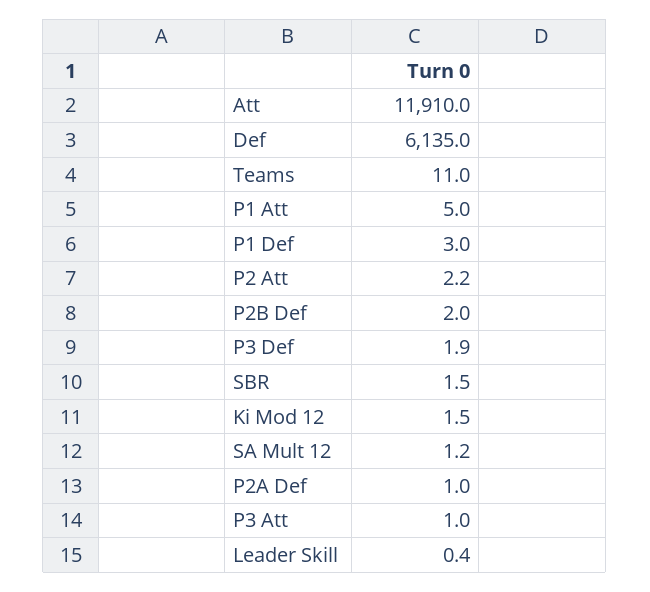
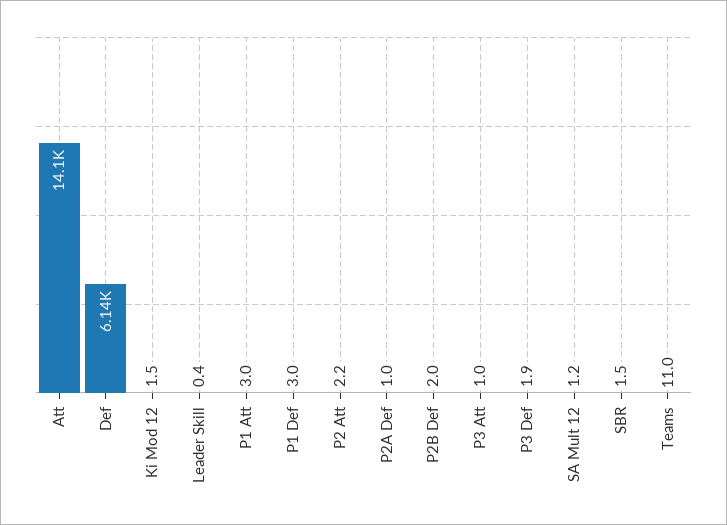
  {
-   "Att": 11910,
+   "Att": 14100,
    "Def": 6135,
    "Teams": 11,
-   "P1 Att": 5,
+   "P1 Att": 3,
    "P1 Def": 3,
    "P2 Att": 2.2,
    "P2B Def": 2,
    "P3 Def": 1.9,
    "SBR": 1.5,
    "Ki Mod 12": 1.5,
    "SA Mult 12": 1.2,
    "P2A Def": 1,
    "P3 Att": 1,
    "Leader Skill": 0.4
  }

